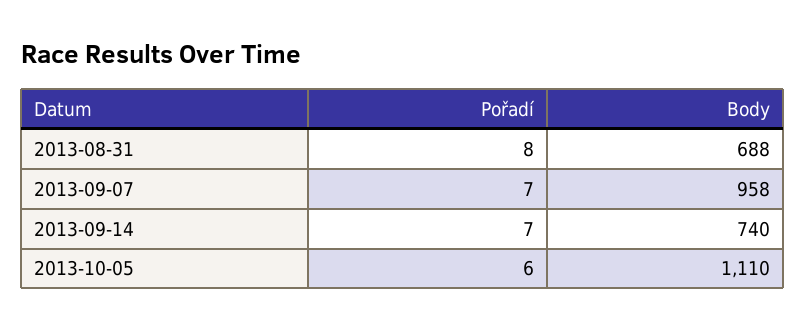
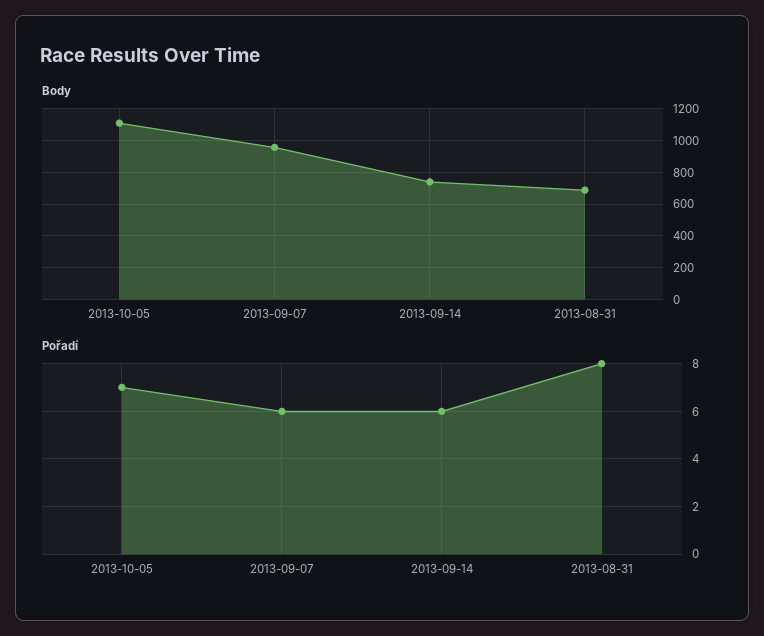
  {
    "Pořadí": {
      "2013-08-31": 8,
-     "2013-09-07": 7,
+     "2013-09-07": 6,
-     "2013-09-14": 7,
+     "2013-09-14": 6,
-     "2013-10-05": 6
+     "2013-10-05": 7
    },
    "Body": {
      "2013-08-31": 688,
      "2013-09-07": 958,
      "2013-09-14": 740,
      "2013-10-05": 1110
    }
  }

